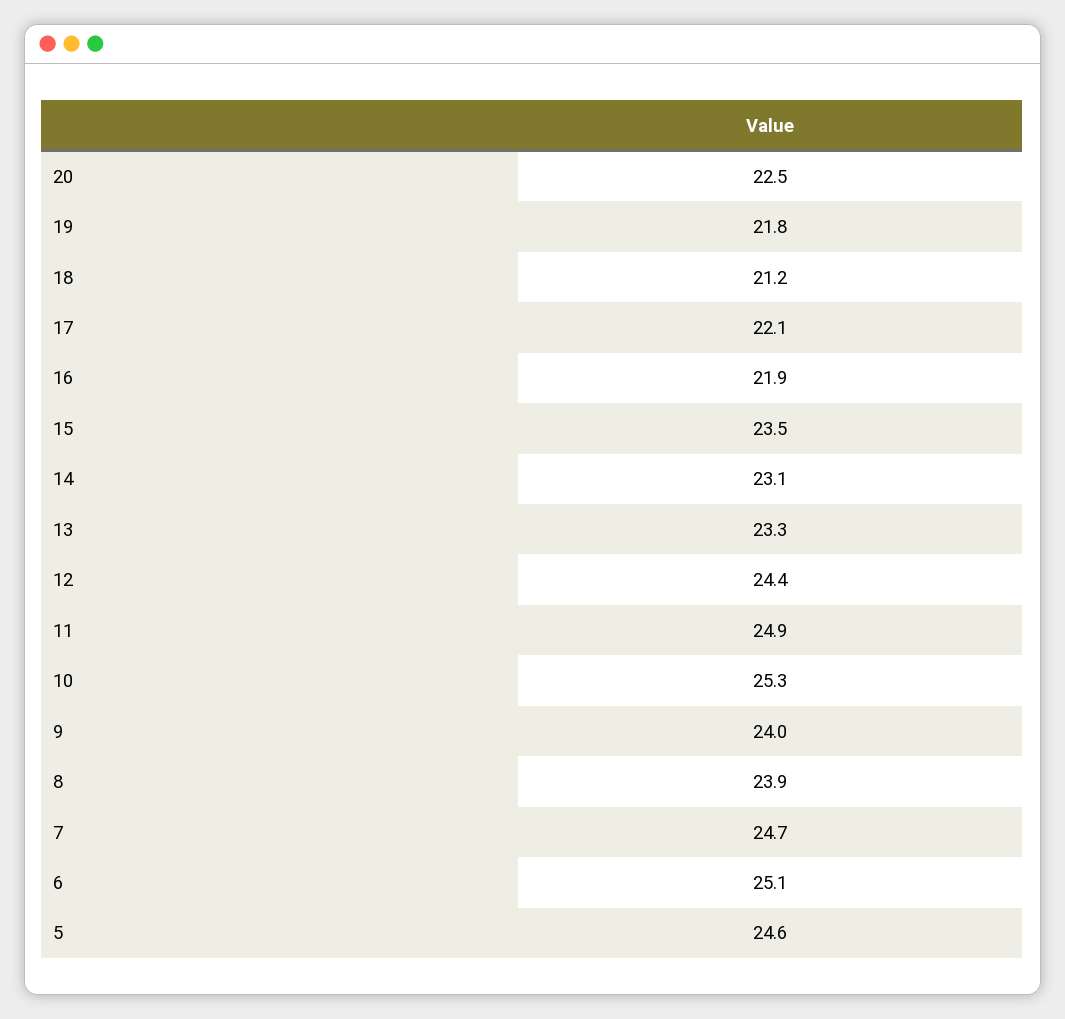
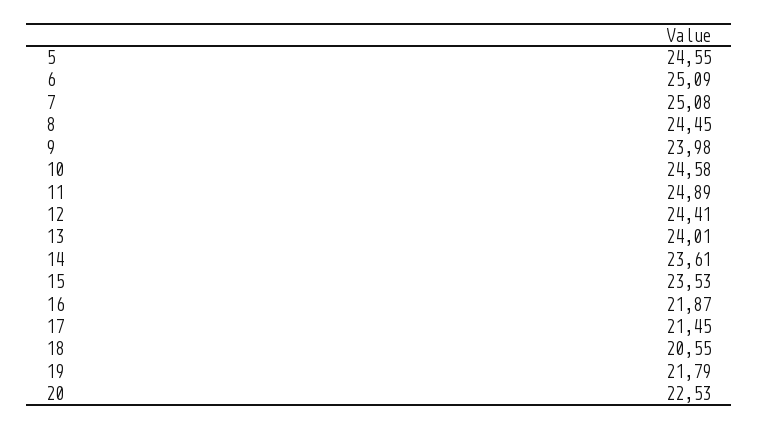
  {
    "20": 22.53,
    "19": 21.79,
-   "18": 21.2,
+   "18": 20.55,
-   "17": 22.1,
+   "17": 21.45,
    "16": 21.87,
    "15": 23.53,
-   "14": 23.1,
+   "14": 23.61,
-   "13": 23.3,
+   "13": 24.01,
    "12": 24.41,
    "11": 24.89,
-   "10": 25.3,
+   "10": 24.58,
    "9": 23.98,
-   "8": 23.9,
+   "8": 24.45,
-   "7": 24.7,
+   "7": 25.08,
    "6": 25.09,
    "5": 24.55
  }

